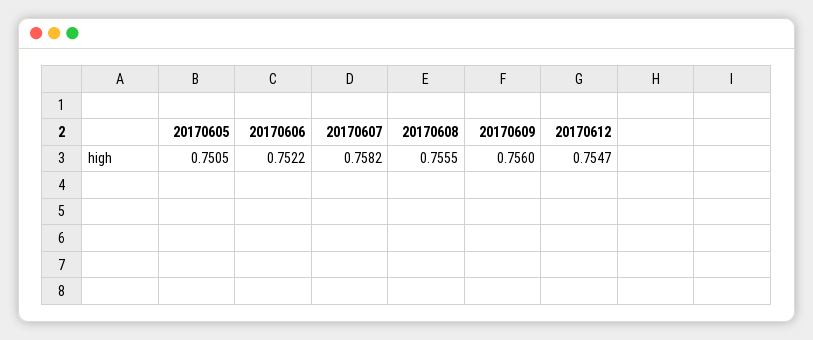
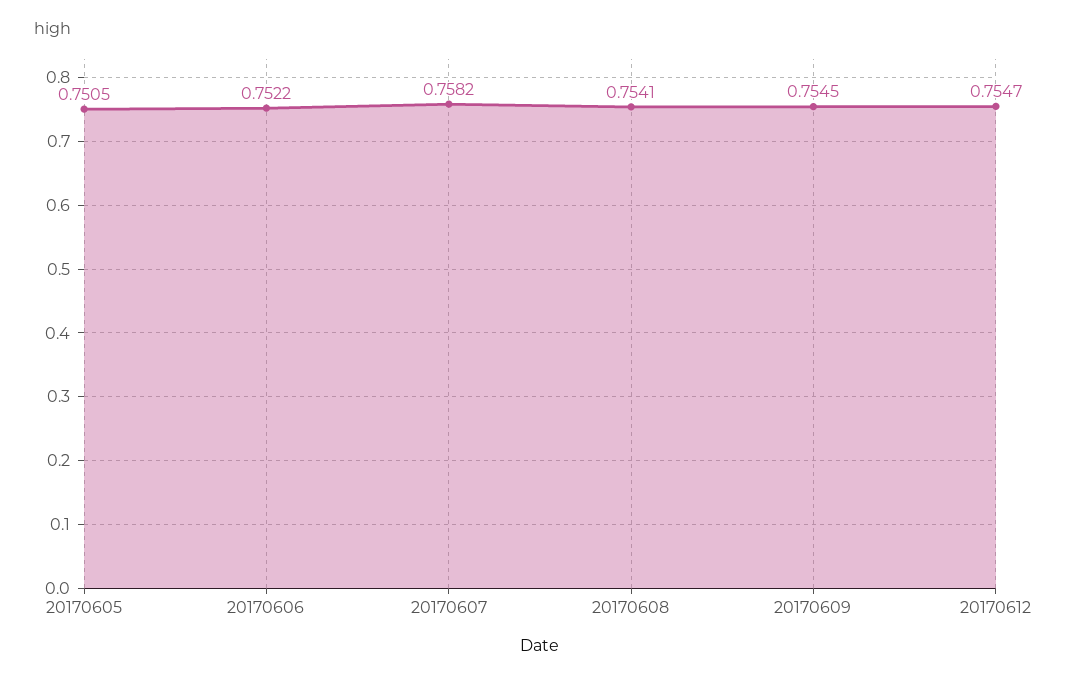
  {
    "20170605": 0.7505,
    "20170606": 0.7522,
    "20170607": 0.7582,
-   "20170608": 0.7555,
+   "20170608": 0.7541,
-   "20170609": 0.756,
+   "20170609": 0.7545,
    "20170612": 0.7547
  }

